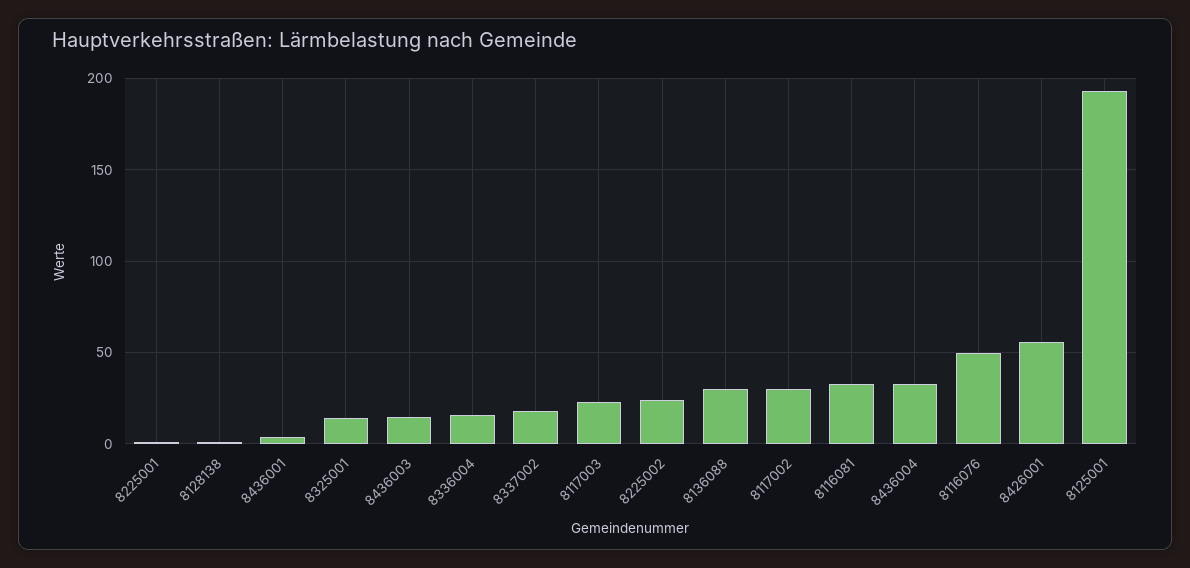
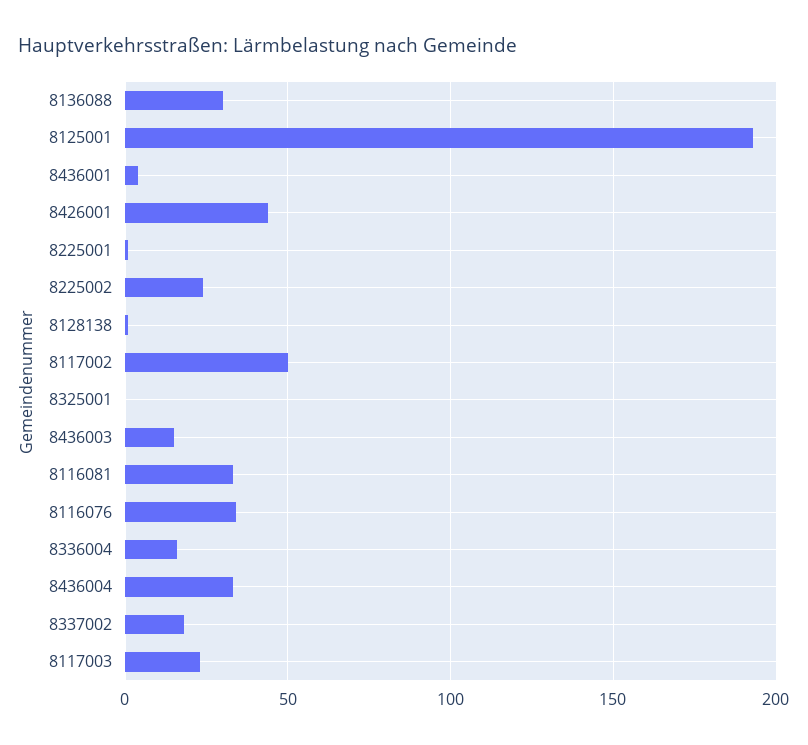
  {
    "8225001": 0,
    "8128138": 0,
    "8436001": 5,
-   "8325001": 15,
+   "8325001": 0,
    "8436003": 15,
    "8336004": 15,
    "8337002": 20,
    "8117003": 25,
    "8225002": 25,
    "8136088": 30,
-   "8117002": 30,
+   "8117002": 50,
    "8116081": 35,
    "8436004": 35,
-   "8116076": 50,
+   "8116076": 35,
-   "8426001": 55,
+   "8426001": 45,
    "8125001": 195
  }

